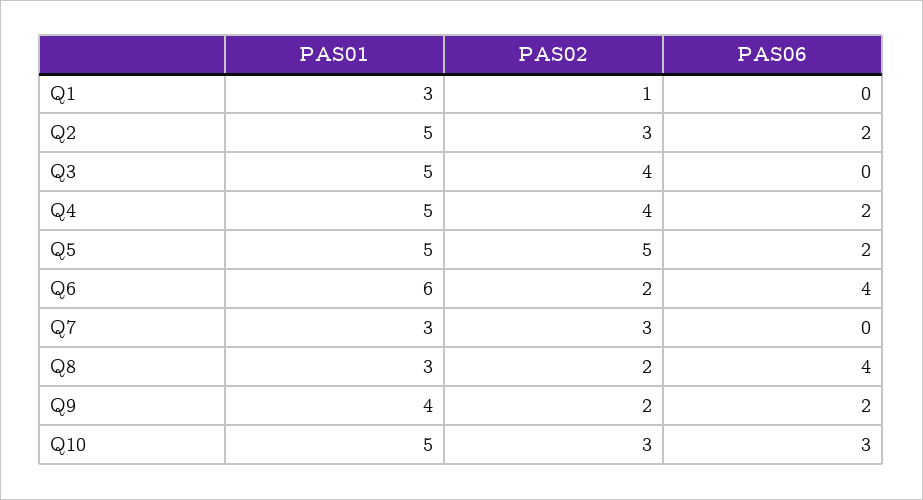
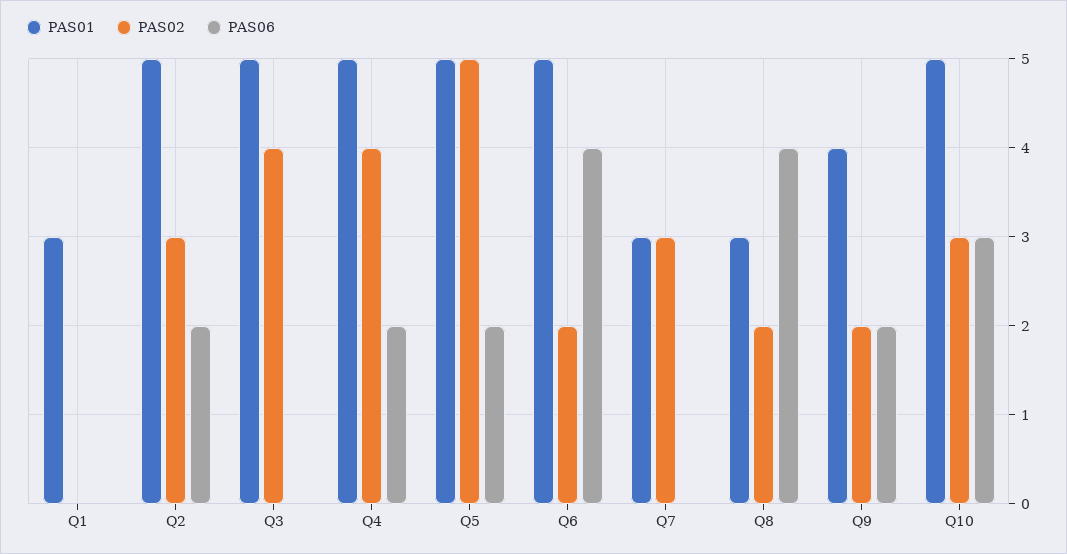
  {
    "PAS01": {
      "Q1": 3,
      "Q2": 5,
      "Q3": 5,
      "Q4": 5,
      "Q5": 5,
-     "Q6": 6,
+     "Q6": 5,
      "Q7": 3,
      "Q8": 3,
      "Q9": 4,
      "Q10": 5
    },
    "PAS02": {
-     "Q1": 1,
+     "Q1": 0,
      "Q2": 3,
      "Q3": 4,
      "Q4": 4,
      "Q5": 5,
      "Q6": 2,
      "Q7": 3,
      "Q8": 2,
      "Q9": 2,
      "Q10": 3
    },
    "PAS06": {
      "Q1": 0,
      "Q2": 2,
      "Q3": 0,
      "Q4": 2,
      "Q5": 2,
      "Q6": 4,
      "Q7": 0,
      "Q8": 4,
      "Q9": 2,
      "Q10": 3
    }
  }

